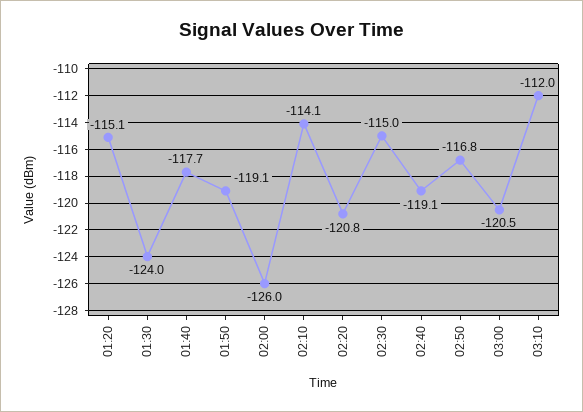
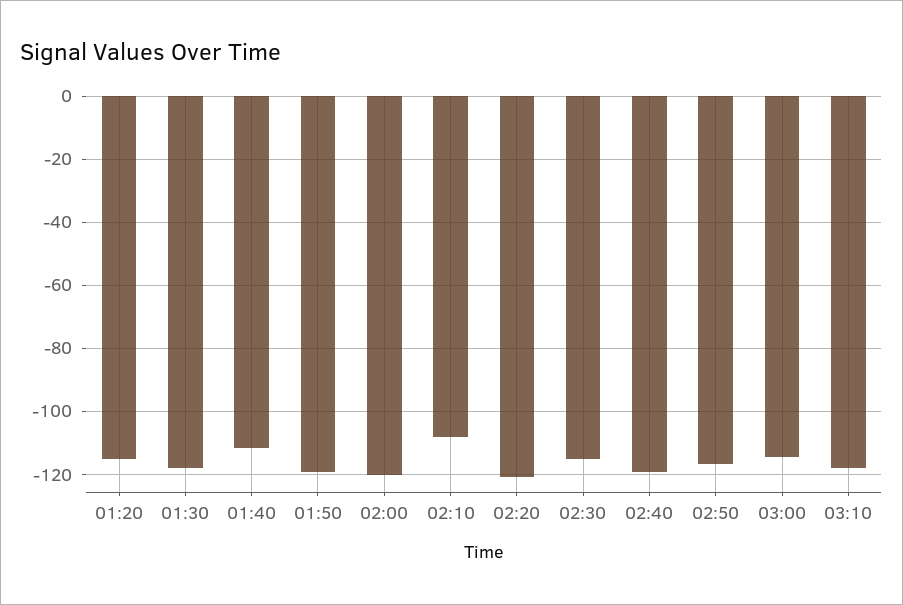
  {
    "01:20": -115.1,
-   "01:30": -124,
+   "01:30": -118,
-   "01:40": -117.7,
+   "01:40": -112,
    "01:50": -119.1,
-   "02:00": -126,
+   "02:00": -120,
-   "02:10": -114.1,
+   "02:10": -108,
    "02:20": -120.8,
    "02:30": -115,
    "02:40": -119.1,
    "02:50": -116.8,
-   "03:00": -120.5,
+   "03:00": -114,
-   "03:10": -112
+   "03:10": -118
  }

